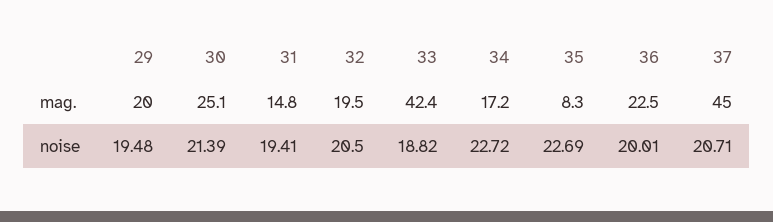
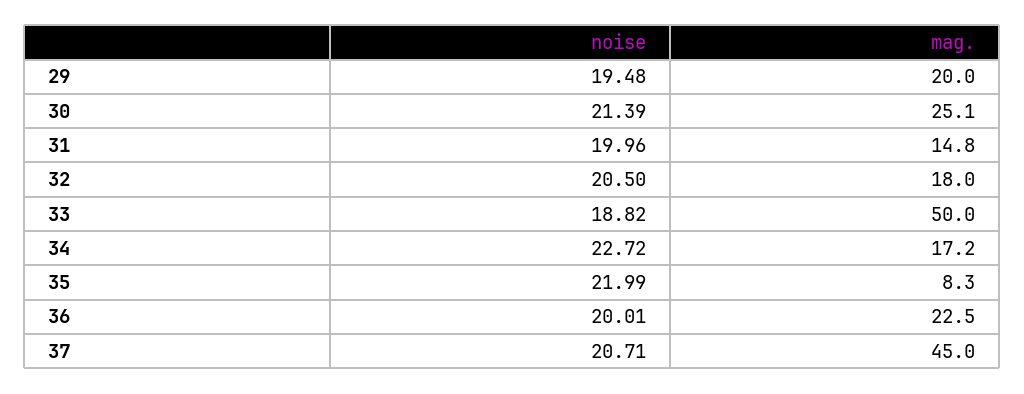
  {
    "29": {
      "mag.": 20,
      "noise": 19.48
    },
    "30": {
      "mag.": 25.1,
      "noise": 21.39
    },
    "31": {
      "mag.": 14.8,
-     "noise": 19.41
+     "noise": 19.96
    },
    "32": {
-     "mag.": 19.5,
+     "mag.": 18,
      "noise": 20.5
    },
    "33": {
-     "mag.": 42.4,
+     "mag.": 50,
      "noise": 18.82
    },
    "34": {
      "mag.": 17.2,
      "noise": 22.72
    },
    "35": {
      "mag.": 8.3,
-     "noise": 22.69
+     "noise": 21.99
    },
    "36": {
      "mag.": 22.5,
      "noise": 20.01
    },
    "37": {
      "mag.": 45,
      "noise": 20.71
    }
  }

